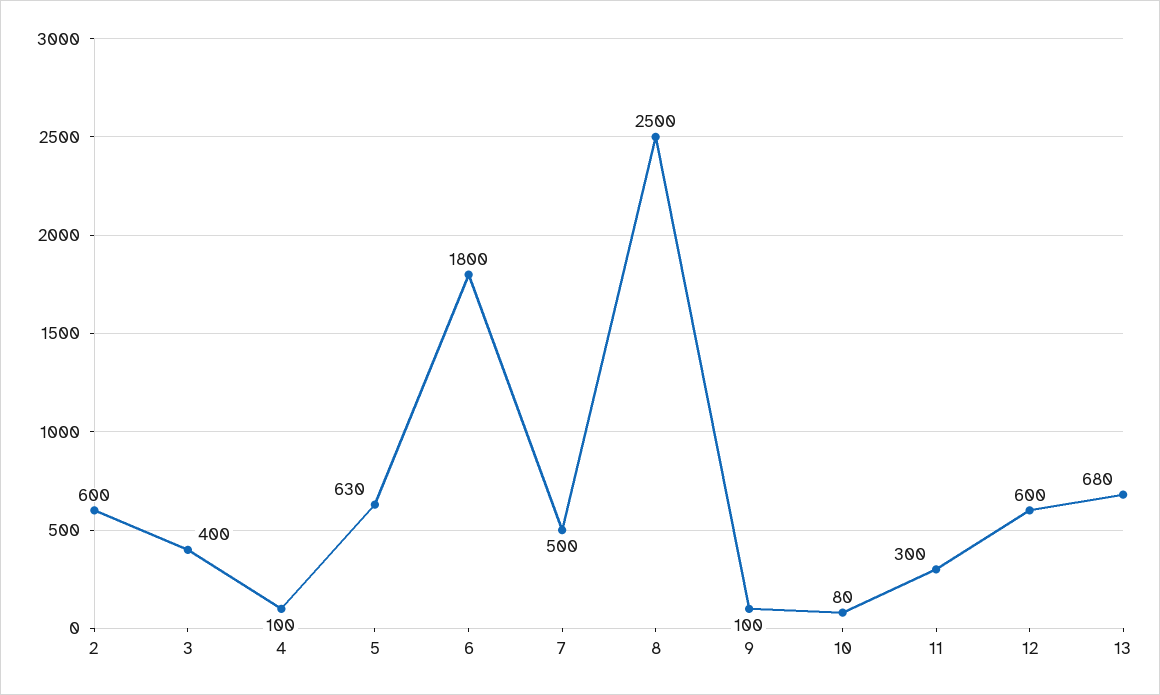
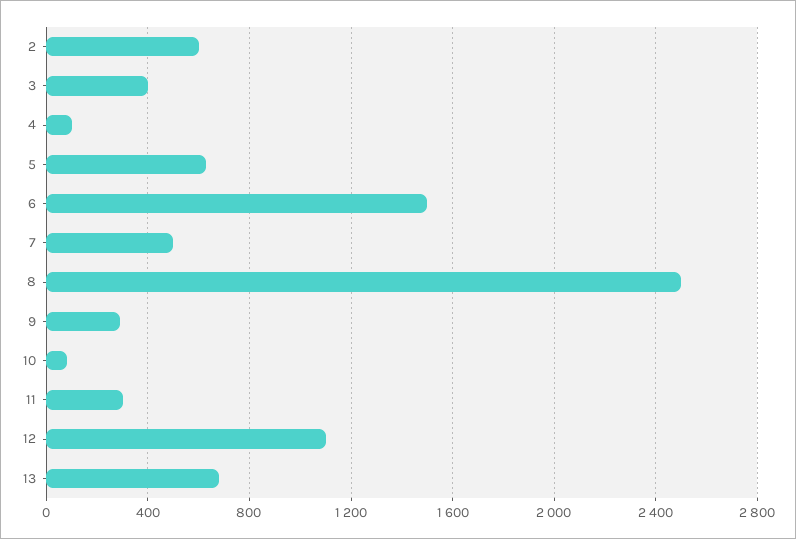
  {
    "2": 600,
    "3": 400,
    "4": 100,
    "5": 630,
-   "6": 1800,
+   "6": 1500,
    "7": 500,
    "8": 2500,
-   "9": 100,
+   "9": 300,
    "10": 80,
    "11": 300,
-   "12": 600,
+   "12": 1100,
    "13": 680
  }

